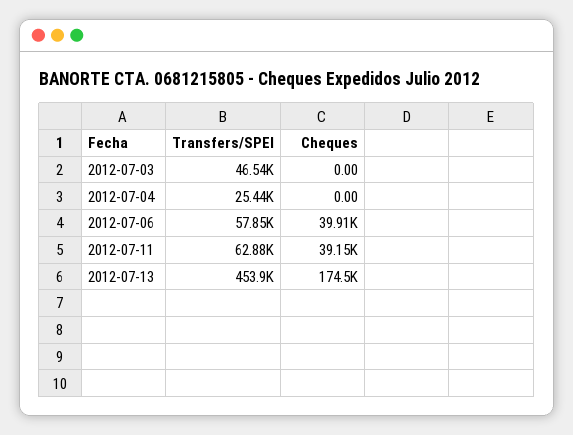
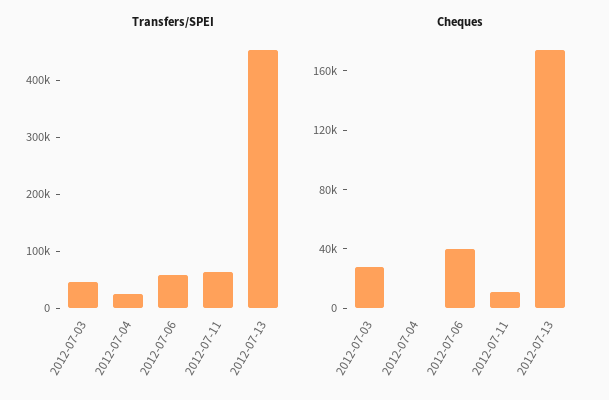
  {
    "Transfers/SPEI": {
      "2012-07-03": 46540,
      "2012-07-04": 25440,
      "2012-07-06": 57850,
      "2012-07-11": 62880,
      "2012-07-13": 453900
    },
    "Cheques": {
-     "2012-07-03": 0,
+     "2012-07-03": 30000,
      "2012-07-04": 0,
      "2012-07-06": 39910,
-     "2012-07-11": 39150,
+     "2012-07-11": 10000,
      "2012-07-13": 174500
    }
  }

